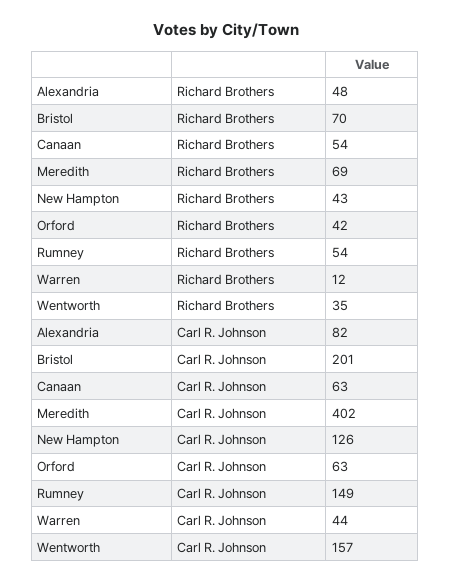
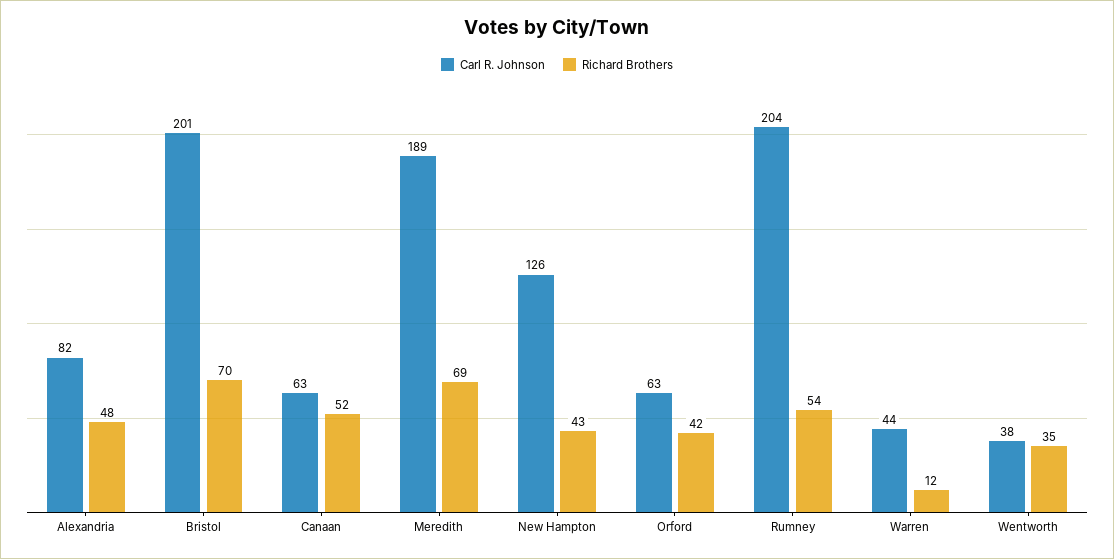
  {
    "Richard Brothers": {
      "Alexandria": 48,
      "Bristol": 70,
-     "Canaan": 54,
+     "Canaan": 52,
      "Meredith": 69,
      "New Hampton": 43,
      "Orford": 42,
      "Rumney": 54,
      "Warren": 12,
      "Wentworth": 35
    },
    "Carl R. Johnson": {
      "Alexandria": 82,
      "Bristol": 201,
      "Canaan": 63,
-     "Meredith": 402,
+     "Meredith": 189,
      "New Hampton": 126,
      "Orford": 63,
-     "Rumney": 149,
+     "Rumney": 204,
      "Warren": 44,
-     "Wentworth": 157
+     "Wentworth": 38
    }
  }

